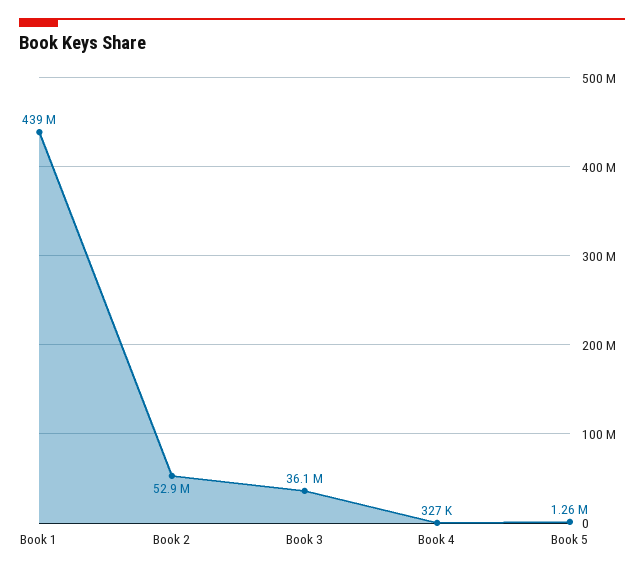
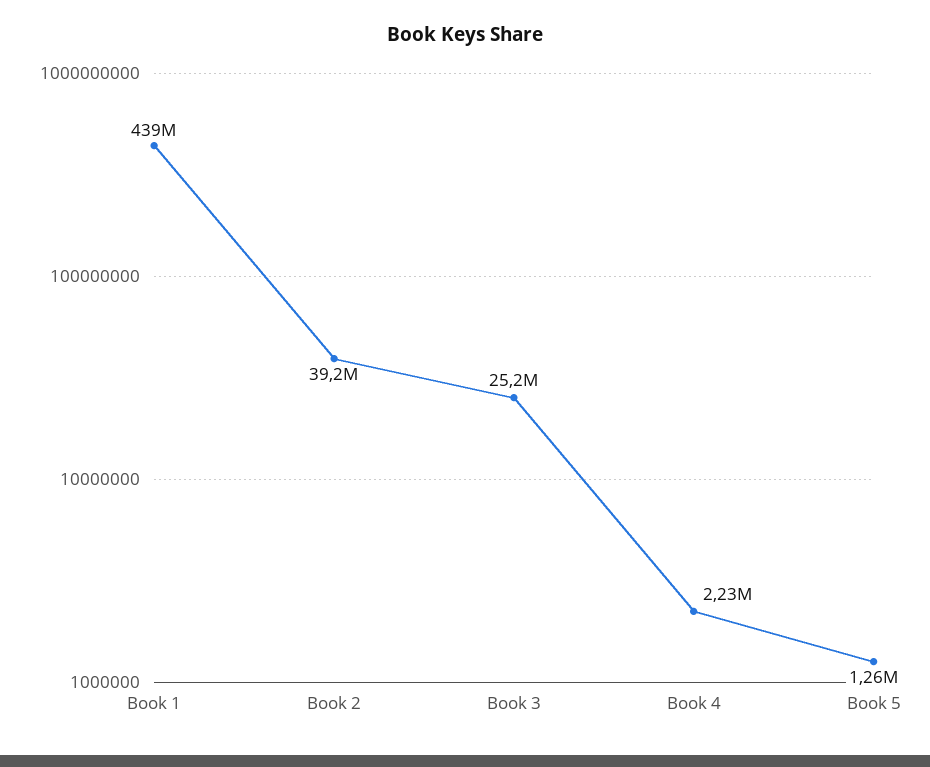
  {
    "Book 1": 439000000,
-   "Book 2": 52900000,
+   "Book 2": 39200000,
-   "Book 3": 36100000,
+   "Book 3": 25200000,
-   "Book 4": 327000,
+   "Book 4": 2230000,
    "Book 5": 1260000
  }

